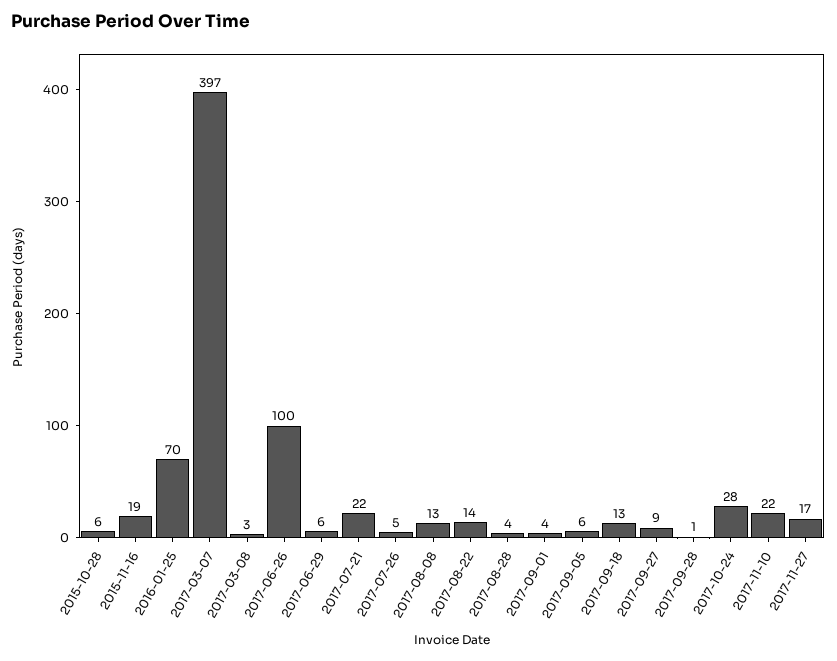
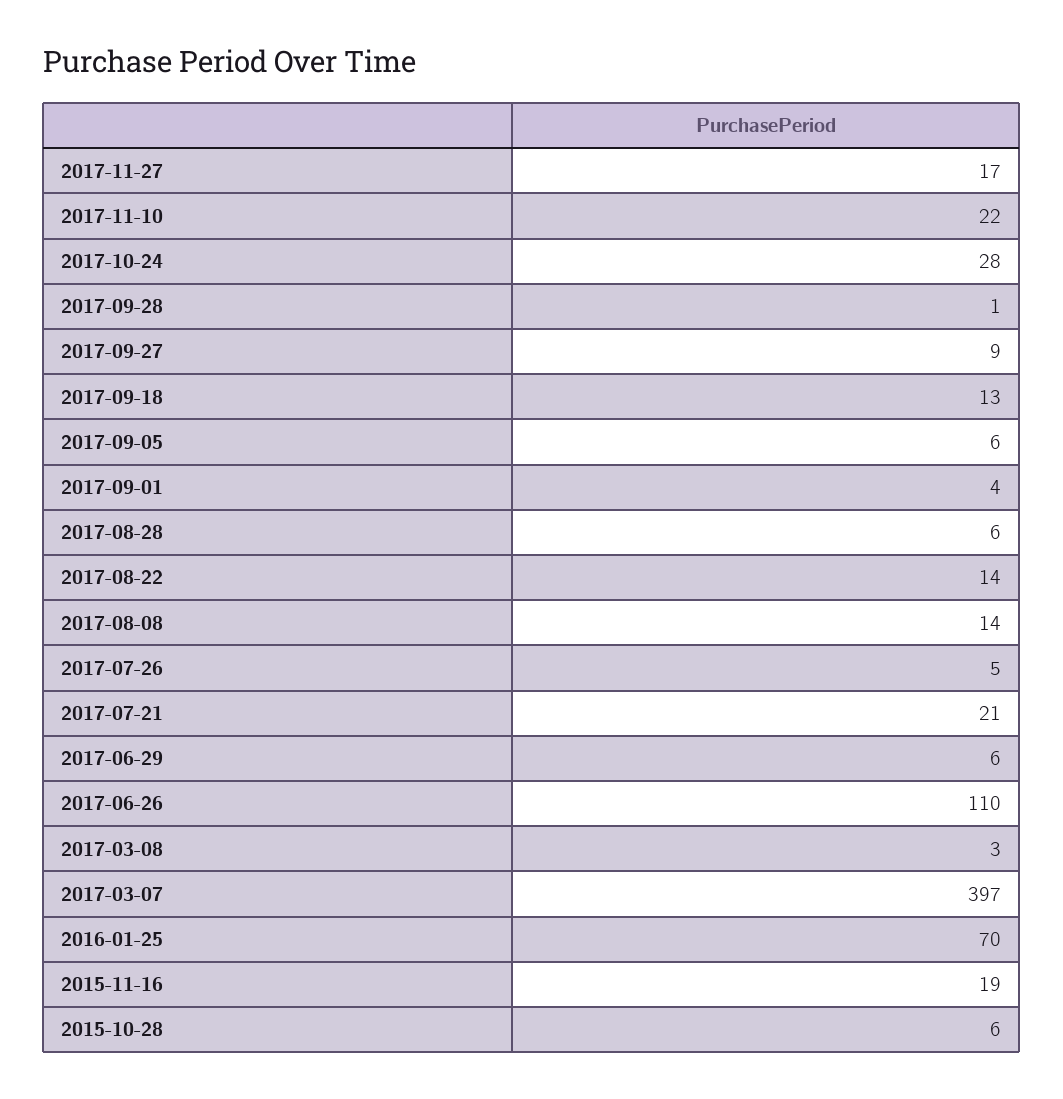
  {
    "2015-10-28": 6,
    "2015-11-16": 19,
    "2016-01-25": 70,
    "2017-03-07": 397,
    "2017-03-08": 3,
-   "2017-06-26": 100,
+   "2017-06-26": 110,
    "2017-06-29": 6,
-   "2017-07-21": 22,
+   "2017-07-21": 21,
    "2017-07-26": 5,
-   "2017-08-08": 13,
+   "2017-08-08": 14,
    "2017-08-22": 14,
-   "2017-08-28": 4,
+   "2017-08-28": 6,
    "2017-09-01": 4,
    "2017-09-05": 6,
    "2017-09-18": 13,
    "2017-09-27": 9,
    "2017-09-28": 1,
    "2017-10-24": 28,
    "2017-11-10": 22,
    "2017-11-27": 17
  }

